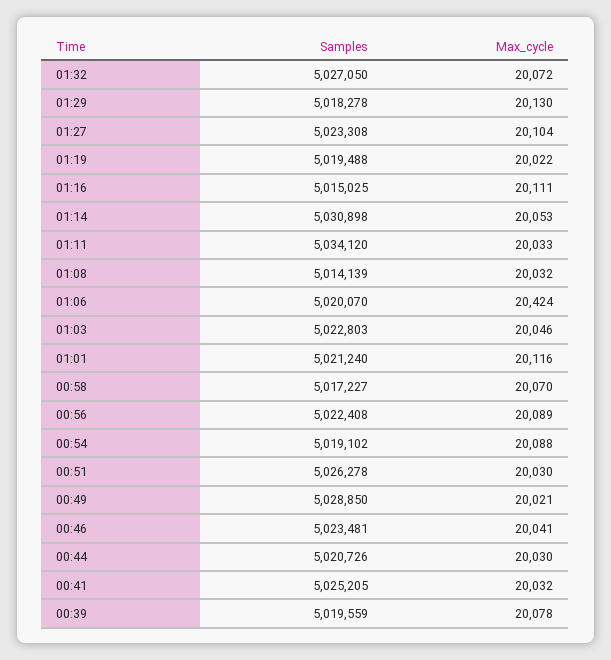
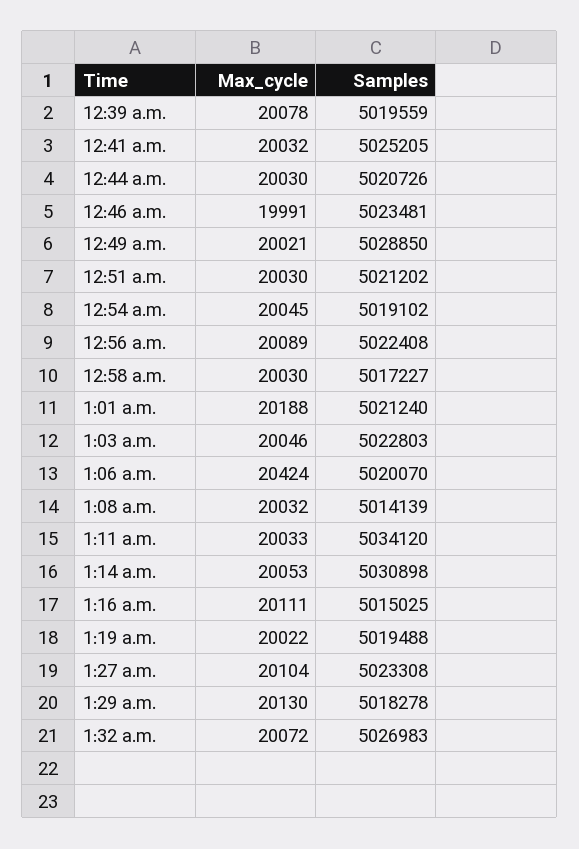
  {
    "Samples": {
-     "01:32": 5027050,
+     "01:32": 5026983,
      "01:29": 5018278,
      "01:27": 5023308,
      "01:19": 5019488,
      "01:16": 5015025,
      "01:14": 5030898,
      "01:11": 5034120,
      "01:08": 5014139,
      "01:06": 5020070,
      "01:03": 5022803,
      "01:01": 5021240,
      "00:58": 5017227,
      "00:56": 5022408,
      "00:54": 5019102,
-     "00:51": 5026278,
+     "00:51": 5021202,
      "00:49": 5028850,
      "00:46": 5023481,
      "00:44": 5020726,
      "00:41": 5025205,
      "00:39": 5019559
    },
    "Max_cycle": {
      "01:32": 20072,
      "01:29": 20130,
      "01:27": 20104,
      "01:19": 20022,
      "01:16": 20111,
      "01:14": 20053,
      "01:11": 20033,
      "01:08": 20032,
      "01:06": 20424,
      "01:03": 20046,
-     "01:01": 20116,
+     "01:01": 20188,
-     "00:58": 20070,
+     "00:58": 20030,
      "00:56": 20089,
-     "00:54": 20088,
+     "00:54": 20045,
      "00:51": 20030,
      "00:49": 20021,
-     "00:46": 20041,
+     "00:46": 19991,
      "00:44": 20030,
      "00:41": 20032,
      "00:39": 20078
    }
  }

